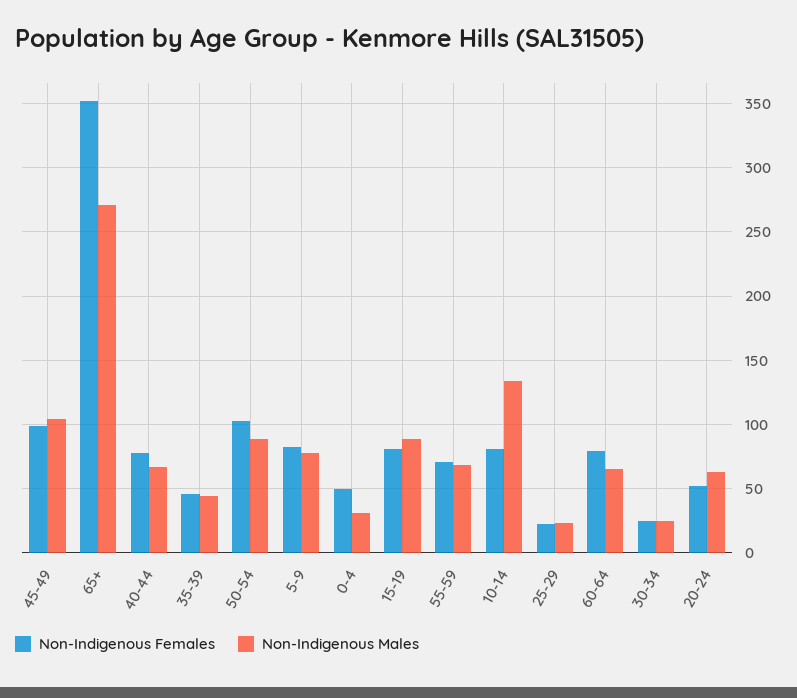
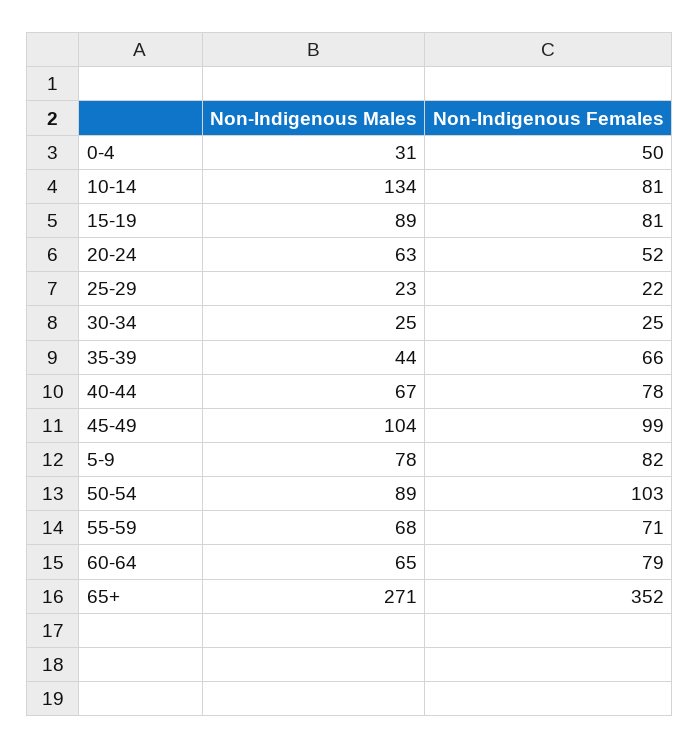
  {
    "Non-Indigenous Females": {
      "45-49": 99,
      "65+": 352,
      "40-44": 78,
-     "35-39": 45,
+     "35-39": 66,
      "50-54": 103,
      "5-9": 82,
      "0-4": 50,
      "15-19": 81,
      "55-59": 71,
      "10-14": 81,
      "25-29": 22,
      "60-64": 79,
      "30-34": 25,
      "20-24": 52
    },
    "Non-Indigenous Males": {
      "45-49": 104,
      "65+": 271,
      "40-44": 67,
      "35-39": 44,
      "50-54": 89,
      "5-9": 78,
      "0-4": 31,
      "15-19": 89,
      "55-59": 68,
      "10-14": 134,
      "25-29": 23,
      "60-64": 65,
      "30-34": 25,
      "20-24": 63
    }
  }

